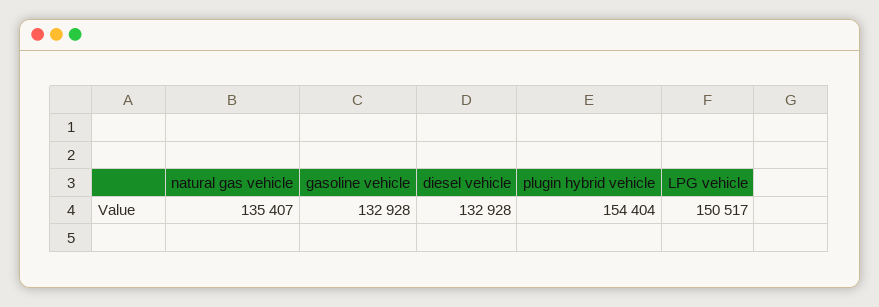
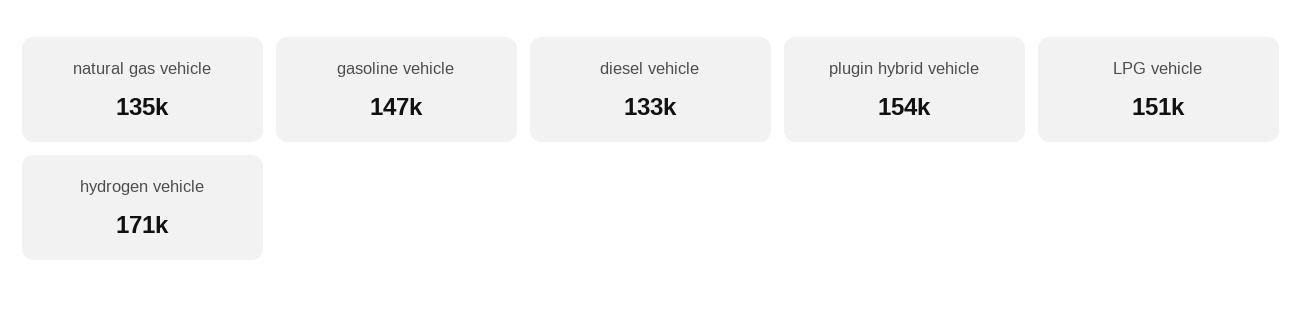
  {
    "natural gas vehicle": 135407,
-   "gasoline vehicle": 132928,
+   "gasoline vehicle": 147000,
    "diesel vehicle": 132928,
    "plugin hybrid vehicle": 154404,
-   "LPG vehicle": 150517
+   "LPG vehicle": 150517,
+   "hydrogen vehicle": 171000
  }

